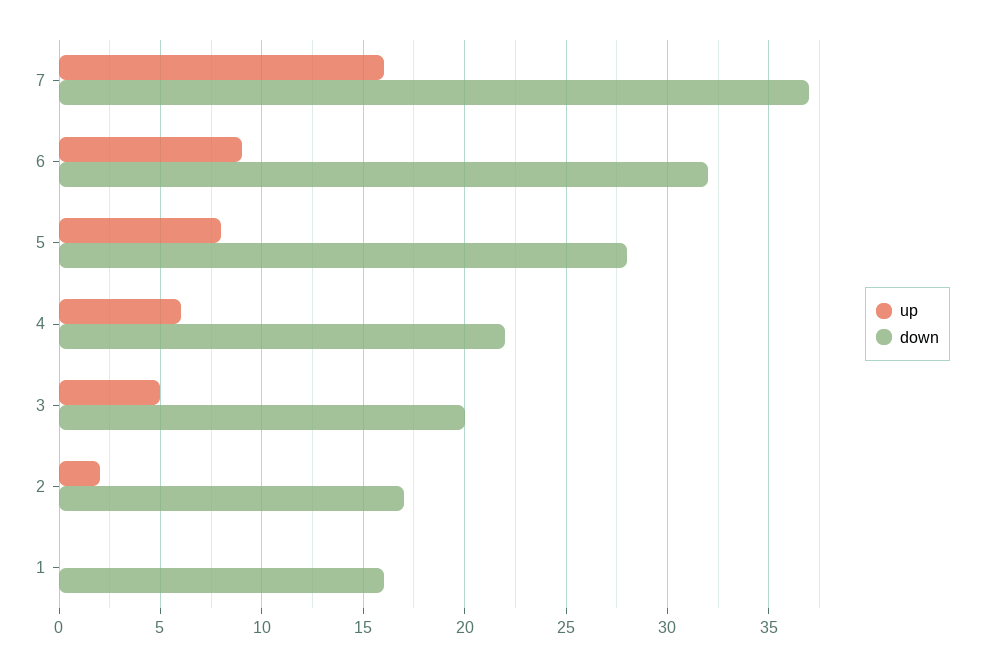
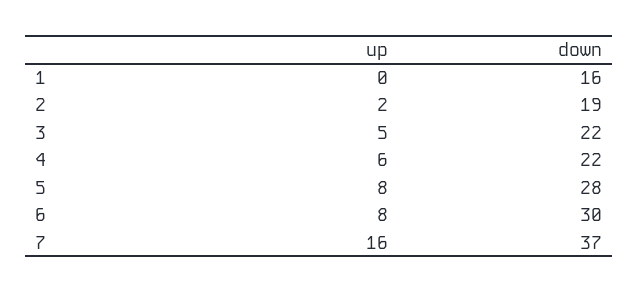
  {
    "up": {
      "7": 16,
-     "6": 9,
+     "6": 8,
      "5": 8,
      "4": 6,
      "3": 5,
      "2": 2,
      "1": 0
    },
    "down": {
      "7": 37,
-     "6": 32,
+     "6": 30,
      "5": 28,
      "4": 22,
-     "3": 20,
+     "3": 22,
-     "2": 17,
+     "2": 19,
      "1": 16
    }
  }

